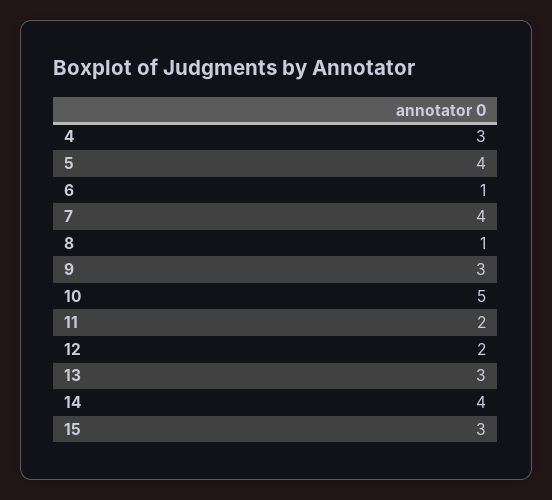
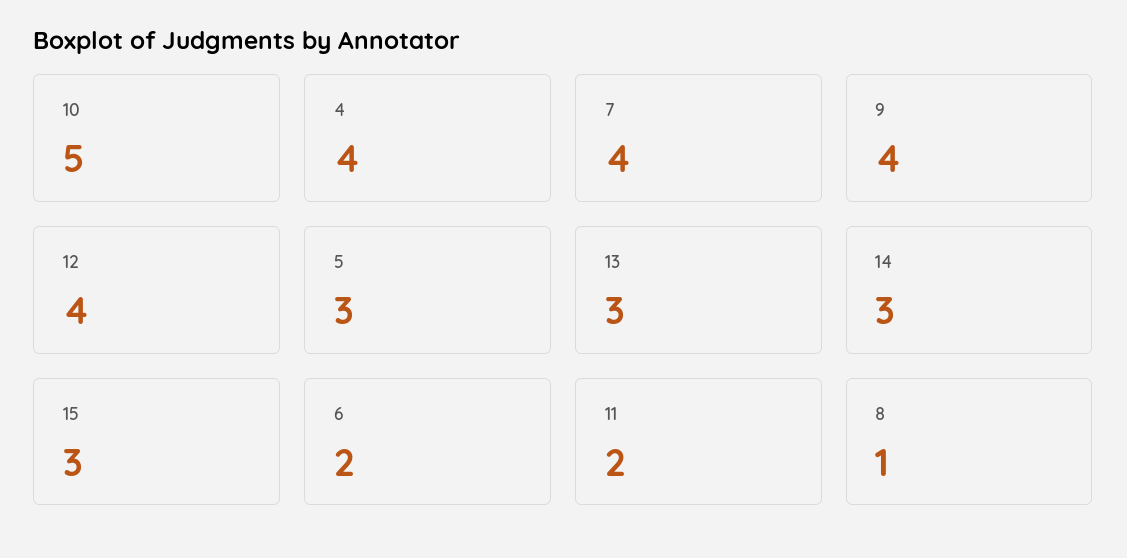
  {
-   "4": 3,
+   "4": 4,
-   "5": 4,
+   "5": 3,
-   "6": 1,
+   "6": 2,
    "7": 4,
    "8": 1,
-   "9": 3,
+   "9": 4,
    "10": 5,
    "11": 2,
-   "12": 2,
+   "12": 4,
    "13": 3,
-   "14": 4,
+   "14": 3,
    "15": 3
  }

